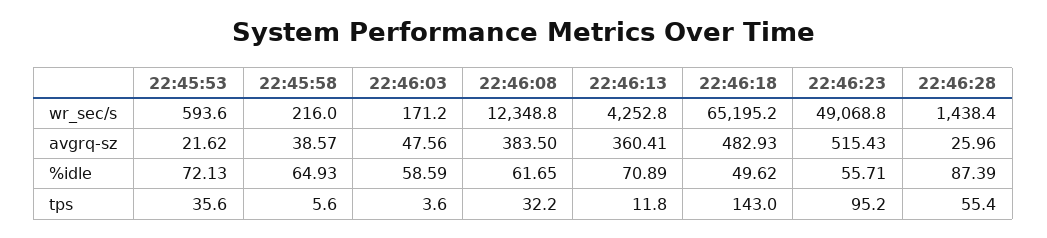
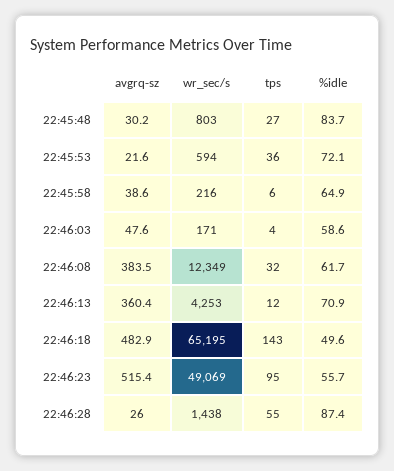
  {
    "22:45:53": {
      "wr_sec/s": 593.6,
      "avgrq-sz": 21.62,
      "%idle": 72.13,
      "tps": 35.6
    },
    "22:45:58": {
      "wr_sec/s": 216,
      "avgrq-sz": 38.57,
      "%idle": 64.93,
      "tps": 5.6
    },
    "22:46:03": {
      "wr_sec/s": 171.2,
      "avgrq-sz": 47.56,
      "%idle": 58.59,
      "tps": 3.6
    },
    "22:46:08": {
      "wr_sec/s": 12348.8,
      "avgrq-sz": 383.5,
      "%idle": 61.65,
      "tps": 32.2
    },
    "22:46:13": {
      "wr_sec/s": 4252.8,
      "avgrq-sz": 360.41,
      "%idle": 70.89,
      "tps": 11.8
    },
    "22:46:18": {
      "wr_sec/s": 65195.2,
      "avgrq-sz": 482.93,
      "%idle": 49.62,
      "tps": 143
    },
    "22:46:23": {
      "wr_sec/s": 49068.8,
      "avgrq-sz": 515.43,
      "%idle": 55.71,
      "tps": 95.2
    },
    "22:46:28": {
      "wr_sec/s": 1438.4,
      "avgrq-sz": 25.96,
      "%idle": 87.39,
      "tps": 55.4
-   }
+   },
+   "22:45:48": {
+     "avgrq-sz": 30.2,
+     "wr_sec/s": 803,
+     "tps": 27,
+     "%idle": 83.7
+   }
  }

